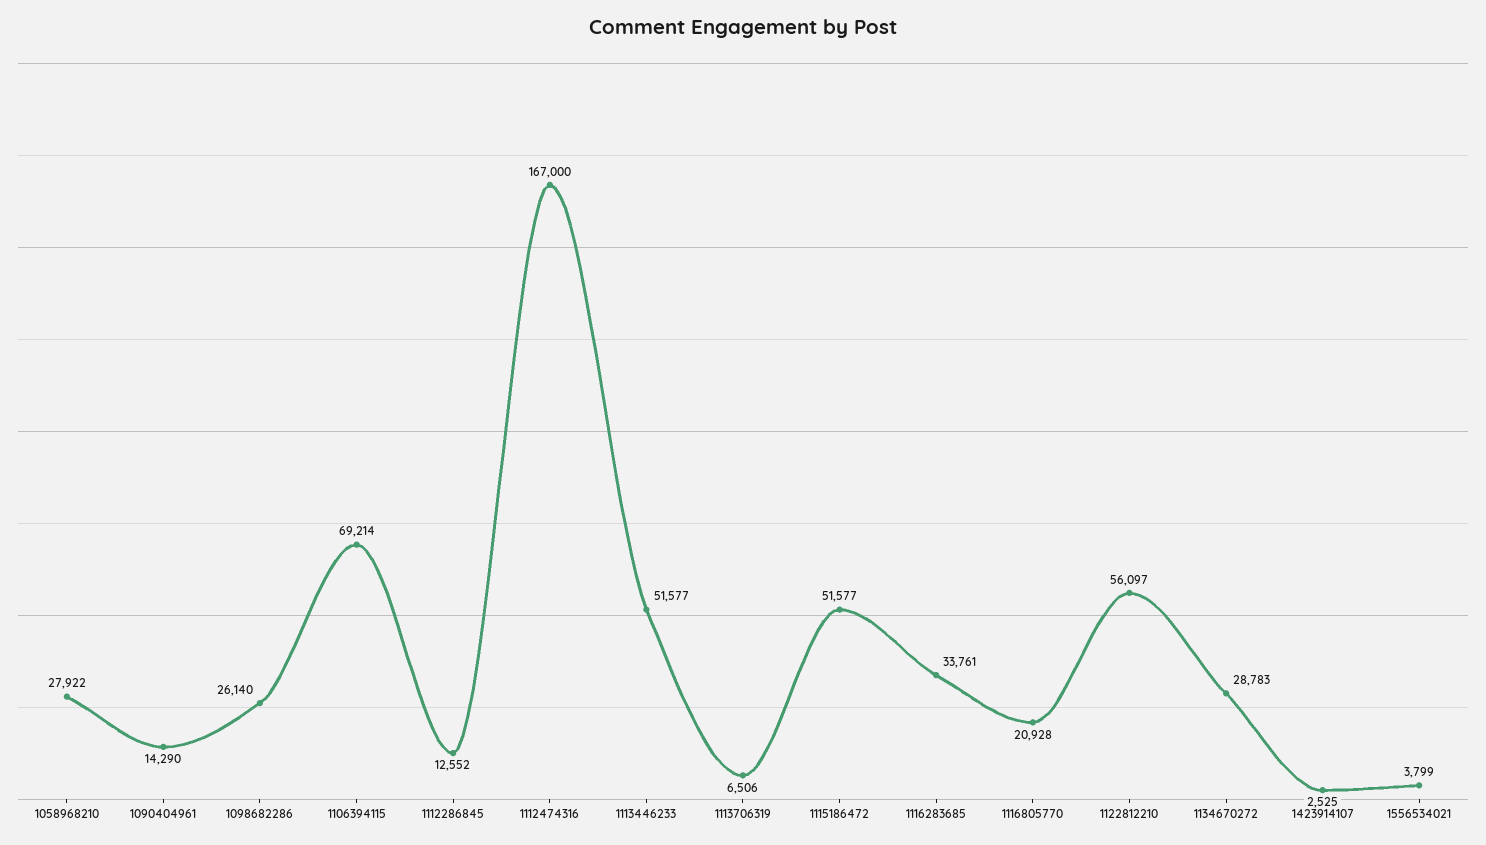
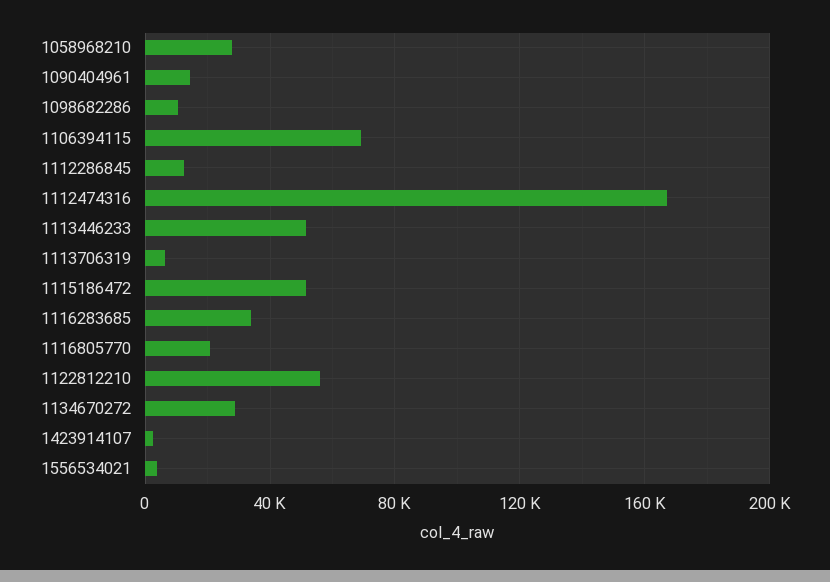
  {
    "1058968210": 27922,
    "1090404961": 14290,
-   "1098682286": 26140,
+   "1098682286": 10000,
    "1106394115": 69214,
    "1112286845": 12552,
    "1112474316": 167000,
    "1113446233": 51577,
    "1113706319": 6506,
    "1115186472": 51577,
    "1116283685": 33761,
    "1116805770": 20928,
    "1122812210": 56097,
    "1134670272": 28783,
    "1423914107": 2525,
    "1556534021": 3799
  }

